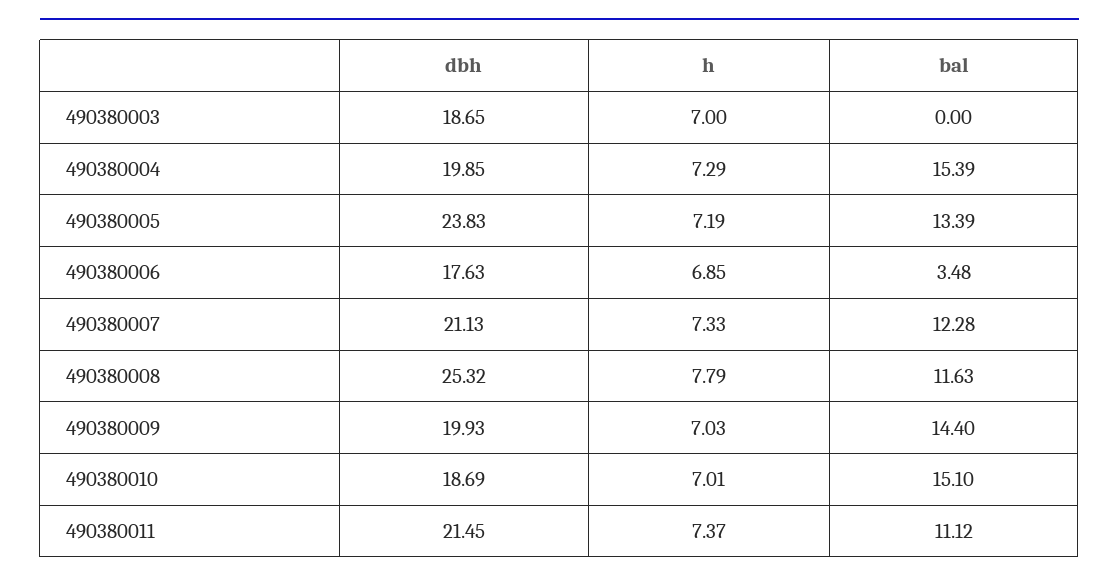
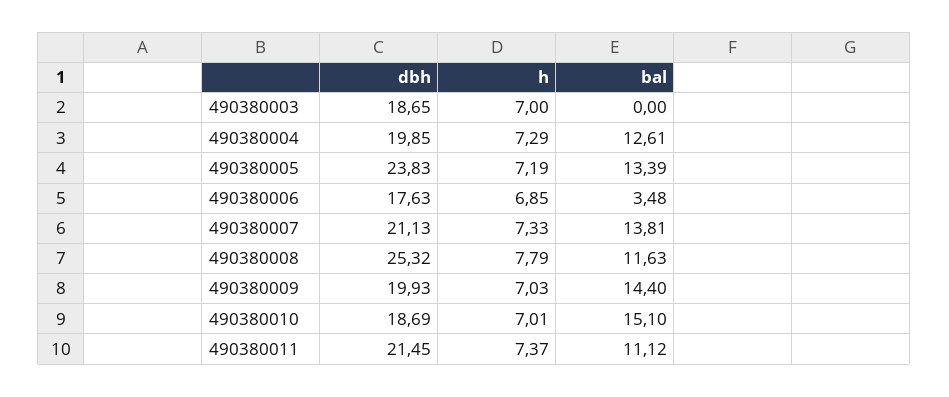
  {
    "dbh": {
      "490380003": 18.65,
      "490380004": 19.85,
      "490380005": 23.83,
      "490380006": 17.63,
      "490380007": 21.13,
      "490380008": 25.32,
      "490380009": 19.93,
      "490380010": 18.69,
      "490380011": 21.45
    },
    "h": {
      "490380003": 7,
      "490380004": 7.29,
      "490380005": 7.19,
      "490380006": 6.85,
      "490380007": 7.33,
      "490380008": 7.79,
      "490380009": 7.03,
      "490380010": 7.01,
      "490380011": 7.37
    },
    "bal": {
      "490380003": 0,
-     "490380004": 15.39,
+     "490380004": 12.61,
      "490380005": 13.39,
      "490380006": 3.48,
-     "490380007": 12.28,
+     "490380007": 13.81,
      "490380008": 11.63,
      "490380009": 14.4,
      "490380010": 15.1,
      "490380011": 11.12
    }
  }

